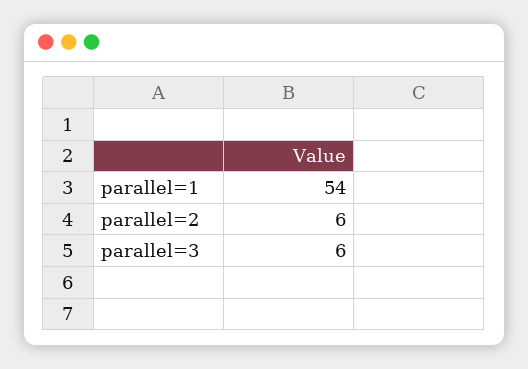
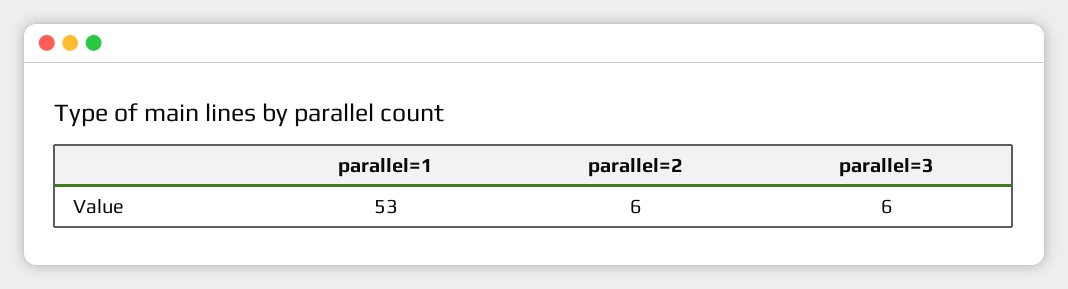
  {
-   "parallel=1": 54,
+   "parallel=1": 53,
    "parallel=2": 6,
    "parallel=3": 6
  }

